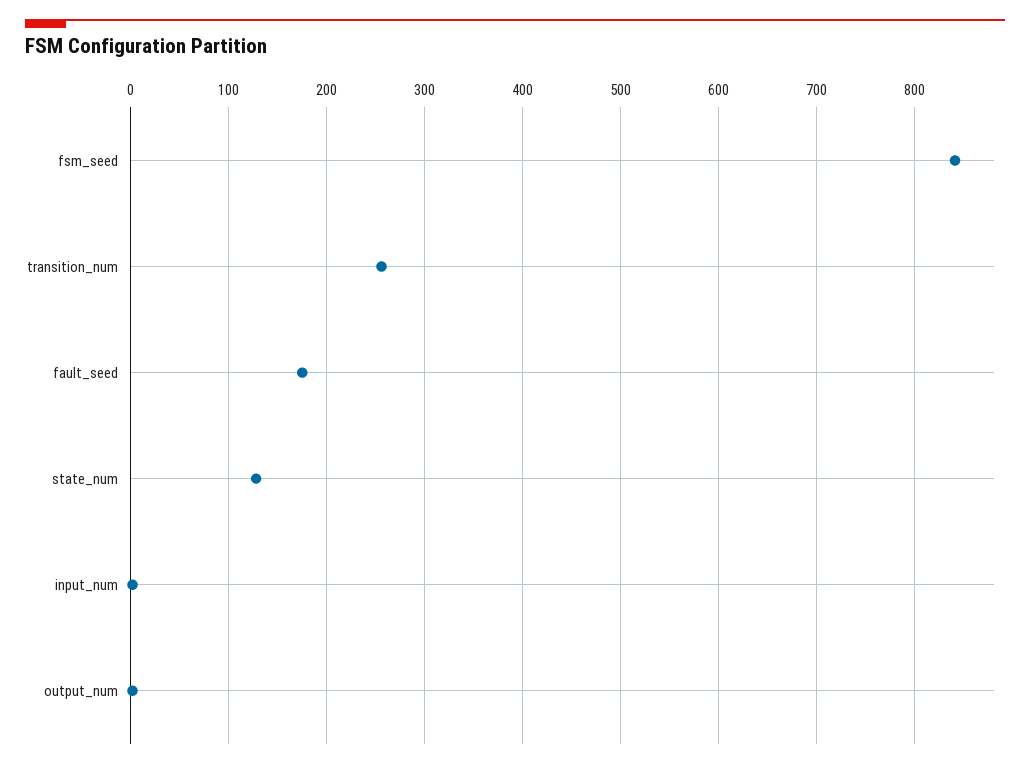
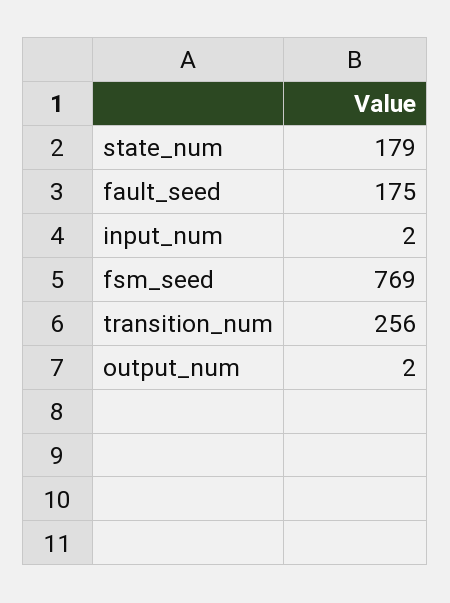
  {
-   "fsm_seed": 840,
+   "fsm_seed": 769,
    "transition_num": 256,
    "fault_seed": 175,
-   "state_num": 130,
+   "state_num": 179,
    "input_num": 2,
    "output_num": 2
  }

